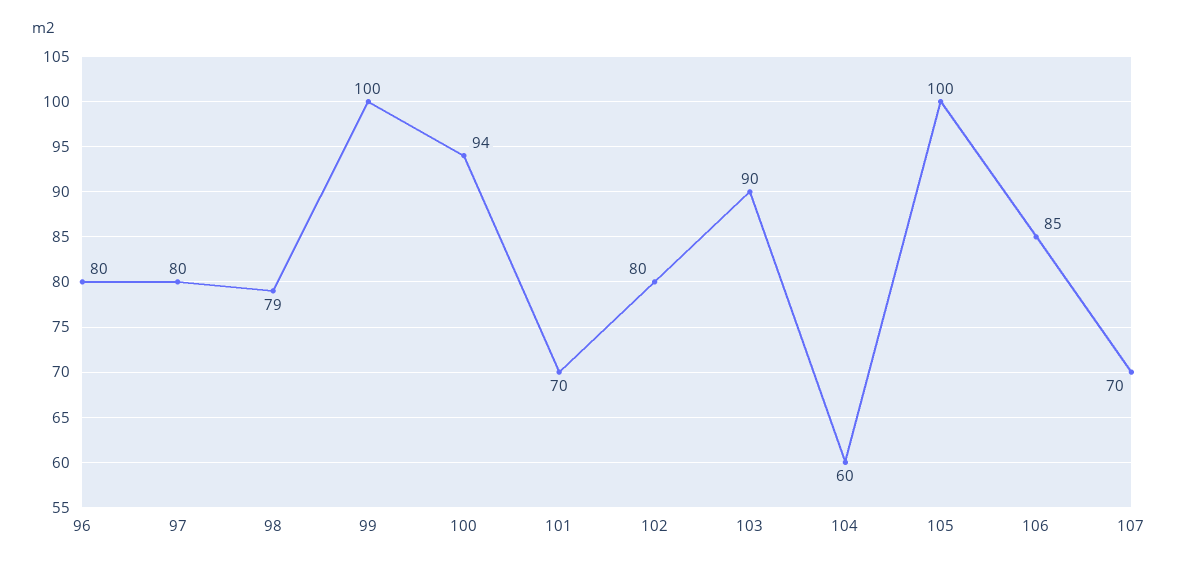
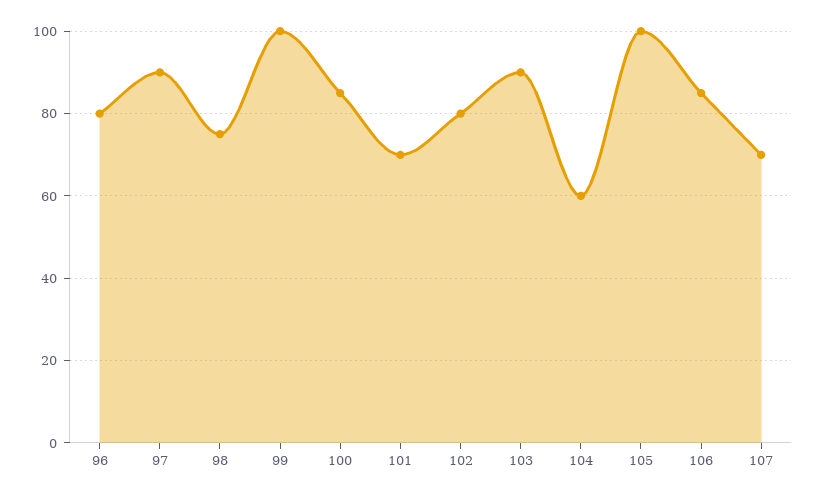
  {
    "96": 80,
-   "97": 80,
+   "97": 90,
-   "98": 79,
+   "98": 75,
    "99": 100,
-   "100": 94,
+   "100": 85,
    "101": 70,
    "102": 80,
    "103": 90,
    "104": 60,
    "105": 100,
    "106": 85,
    "107": 70
  }

